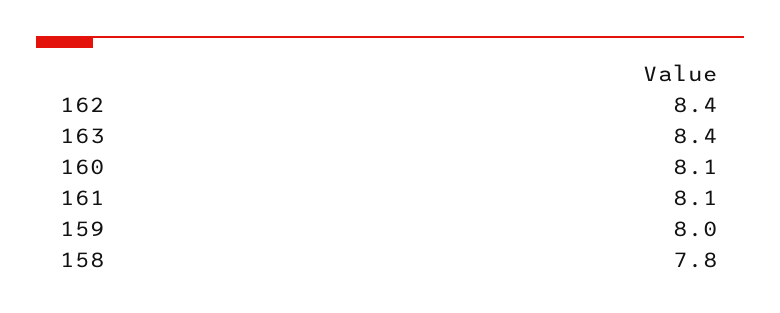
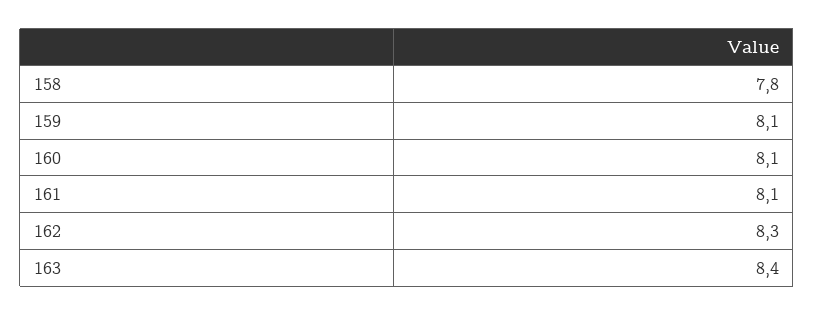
  {
-   "162": 8.4,
+   "162": 8.3,
    "163": 8.4,
    "160": 8.1,
    "161": 8.1,
-   "159": 8,
+   "159": 8.1,
    "158": 7.8
  }

